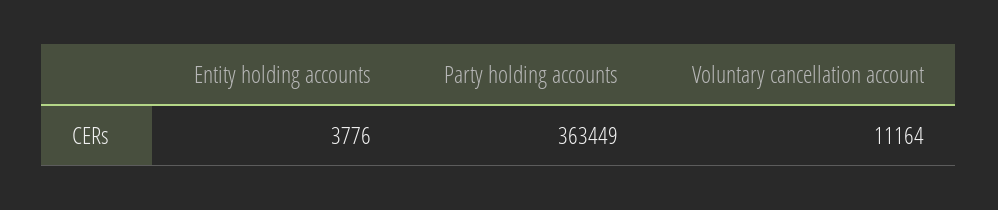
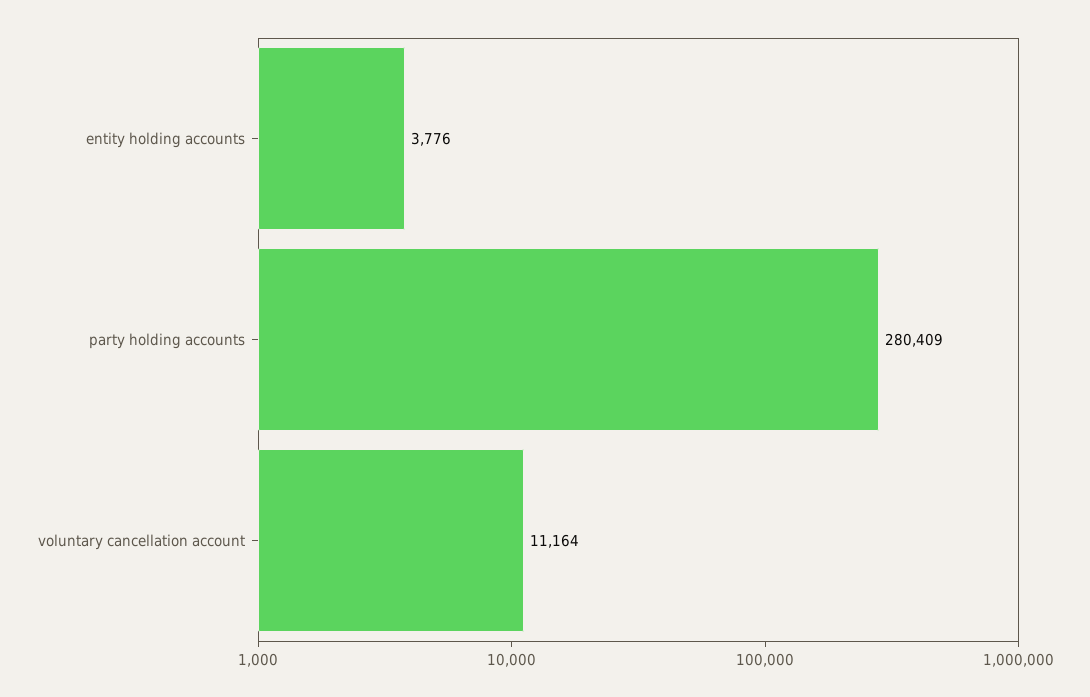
  {
    "Entity holding accounts": 3776,
-   "Party holding accounts": 363449,
+   "Party holding accounts": 280409,
    "Voluntary cancellation account": 11164
  }

